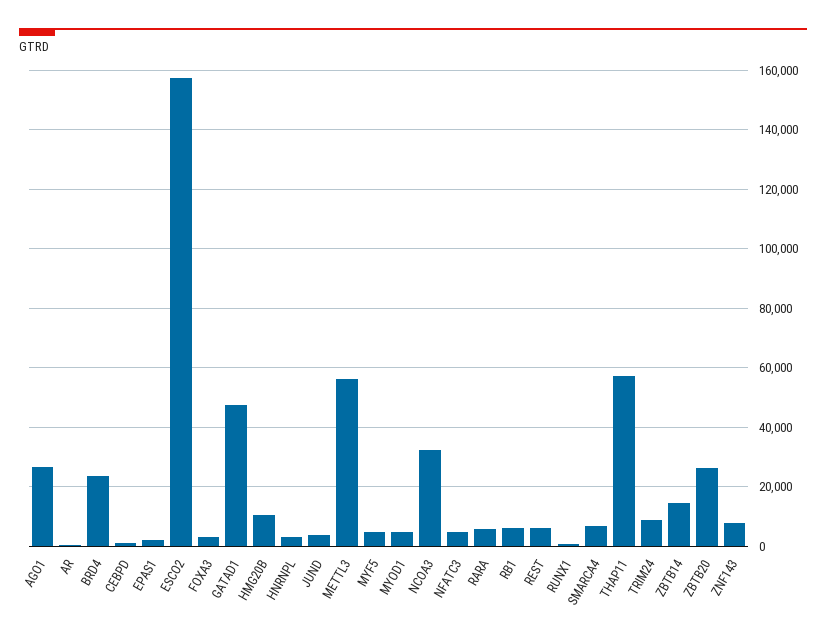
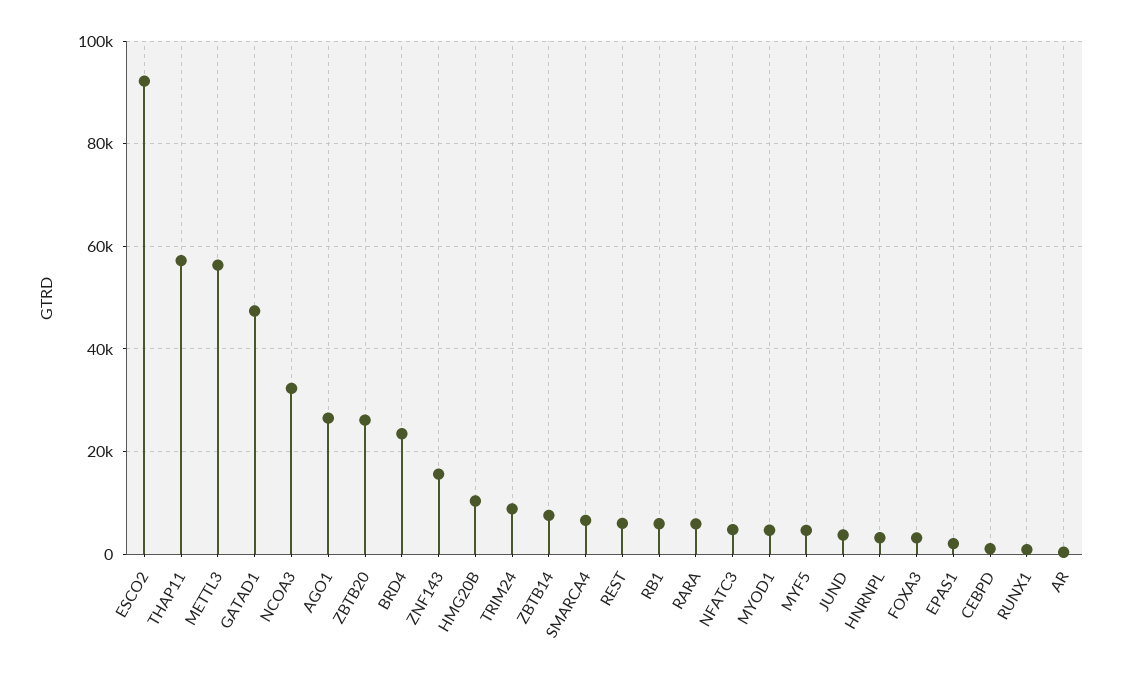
  {
    "AGO1": 26000,
    "AR": 0,
    "BRD4": 24000,
    "CEBPD": 2000,
    "EPAS1": 2000,
-   "ESCO2": 157500,
+   "ESCO2": 92000,
    "FOXA3": 4000,
    "GATAD1": 48000,
    "HMG20B": 10000,
    "HNRNPL": 4000,
    "JUND": 4000,
    "METTL3": 56000,
    "MYF5": 4000,
    "MYOD1": 4000,
    "NCOA3": 32000,
    "NFATC3": 4000,
    "RARA": 6000,
    "RB1": 6000,
    "REST": 6000,
    "RUNX1": 0,
    "SMARCA4": 6000,
    "THAP11": 58000,
    "TRIM24": 8000,
-   "ZBTB14": 15000,
+   "ZBTB14": 8000,
    "ZBTB20": 26000,
-   "ZNF143": 7500
+   "ZNF143": 16000
  }

